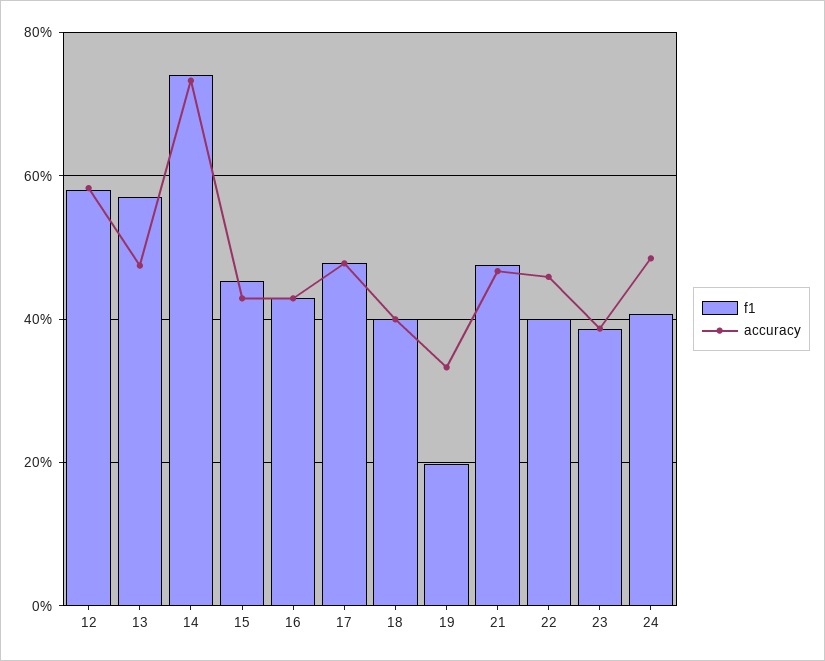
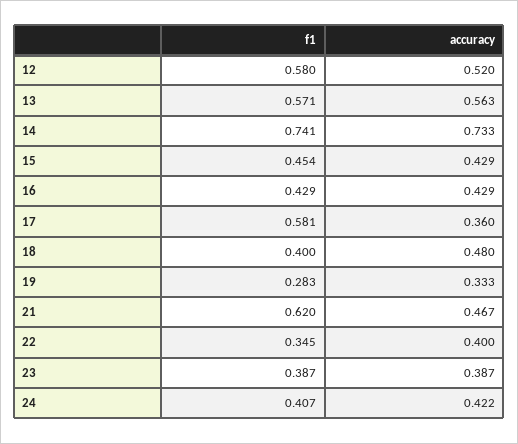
  {
    "f1": {
      "12": 0.58,
      "13": 0.571,
      "14": 0.741,
      "15": 0.454,
      "16": 0.429,
-     "17": 0.48,
+     "17": 0.581,
      "18": 0.4,
-     "19": 0.2,
+     "19": 0.283,
-     "21": 0.48,
+     "21": 0.62,
-     "22": 0.4,
+     "22": 0.345,
      "23": 0.387,
      "24": 0.407
    },
    "accuracy": {
-     "12": 0.58,
+     "12": 0.52,
-     "13": 0.48,
+     "13": 0.563,
      "14": 0.733,
      "15": 0.429,
      "16": 0.429,
-     "17": 0.48,
+     "17": 0.36,
-     "18": 0.4,
+     "18": 0.48,
      "19": 0.333,
      "21": 0.467,
-     "22": 0.46,
+     "22": 0.4,
      "23": 0.387,
-     "24": 0.48
+     "24": 0.422
    }
  }

